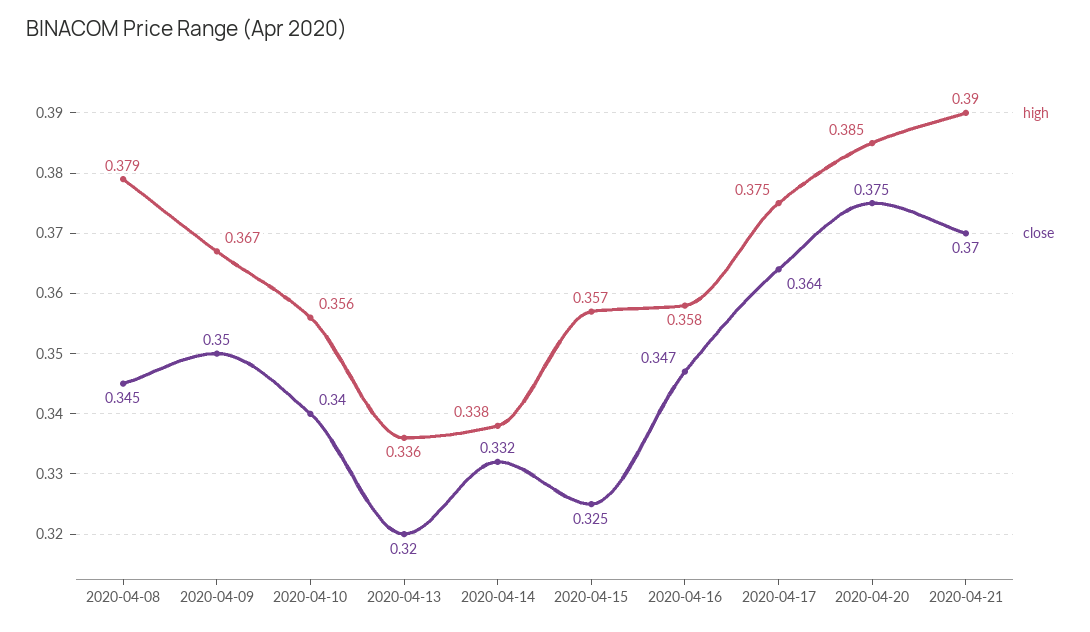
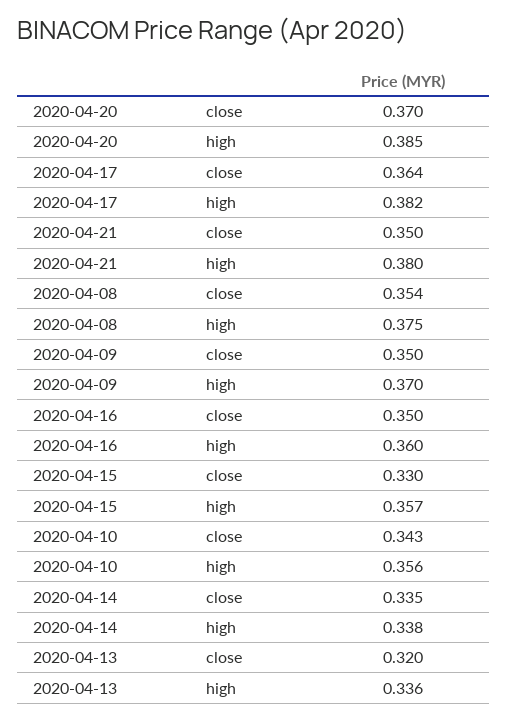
  {
    "high": {
-     "2020-04-08": 0.379,
+     "2020-04-08": 0.375,
-     "2020-04-09": 0.367,
+     "2020-04-09": 0.37,
      "2020-04-10": 0.356,
      "2020-04-13": 0.336,
      "2020-04-14": 0.338,
      "2020-04-15": 0.357,
-     "2020-04-16": 0.358,
+     "2020-04-16": 0.36,
-     "2020-04-17": 0.375,
+     "2020-04-17": 0.382,
      "2020-04-20": 0.385,
-     "2020-04-21": 0.39
+     "2020-04-21": 0.38
    },
    "close": {
-     "2020-04-08": 0.345,
+     "2020-04-08": 0.354,
      "2020-04-09": 0.35,
-     "2020-04-10": 0.34,
+     "2020-04-10": 0.343,
      "2020-04-13": 0.32,
-     "2020-04-14": 0.332,
+     "2020-04-14": 0.335,
-     "2020-04-15": 0.325,
+     "2020-04-15": 0.33,
-     "2020-04-16": 0.347,
+     "2020-04-16": 0.35,
      "2020-04-17": 0.364,
-     "2020-04-20": 0.375,
+     "2020-04-20": 0.37,
-     "2020-04-21": 0.37
+     "2020-04-21": 0.35
    }
  }

